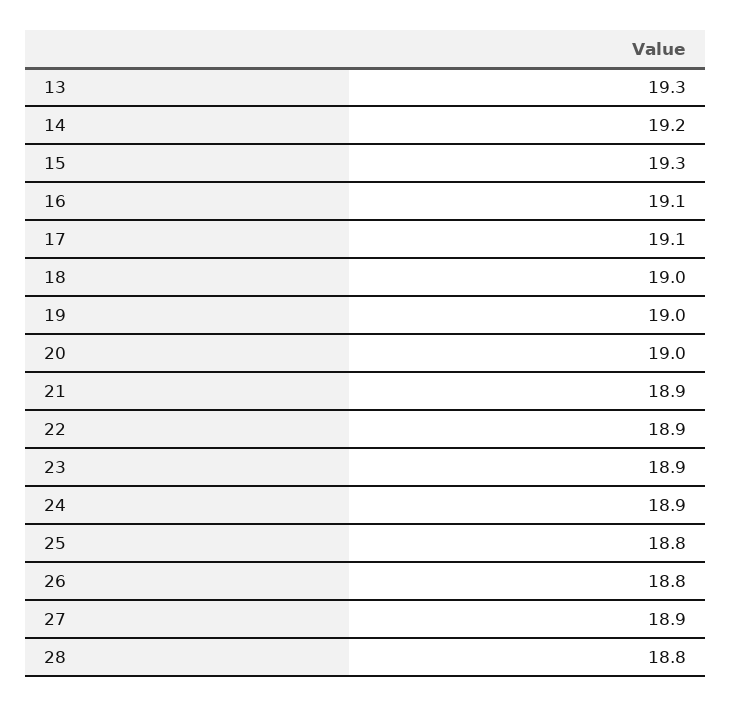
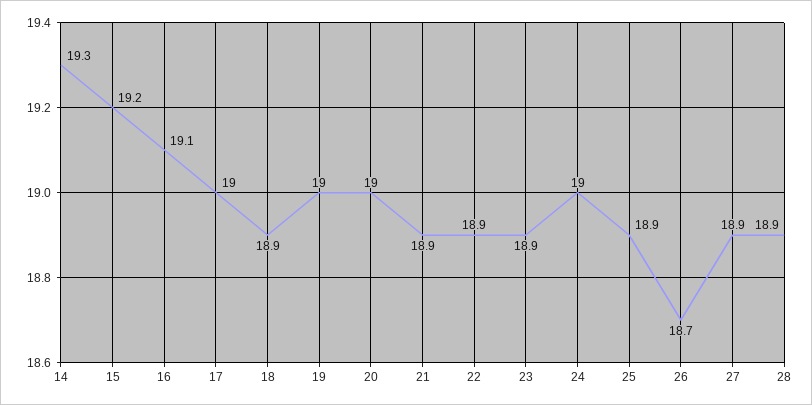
  {
-   "13": 19.3,
-   "14": 19.2,
+   "14": 19.3,
-   "15": 19.3,
+   "15": 19.2,
    "16": 19.1,
-   "17": 19.1,
+   "17": 19,
-   "18": 19,
+   "18": 18.9,
    "19": 19,
    "20": 19,
    "21": 18.9,
    "22": 18.9,
    "23": 18.9,
-   "24": 18.9,
+   "24": 19,
-   "25": 18.8,
+   "25": 18.9,
-   "26": 18.8,
+   "26": 18.7,
    "27": 18.9,
-   "28": 18.8
+   "28": 18.9
  }

